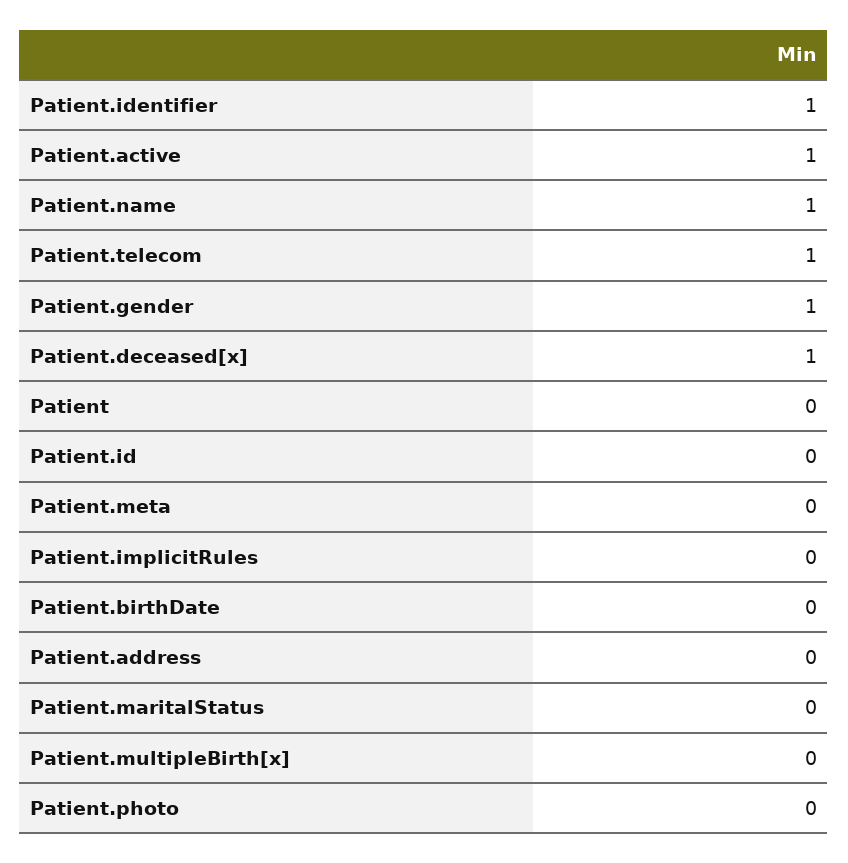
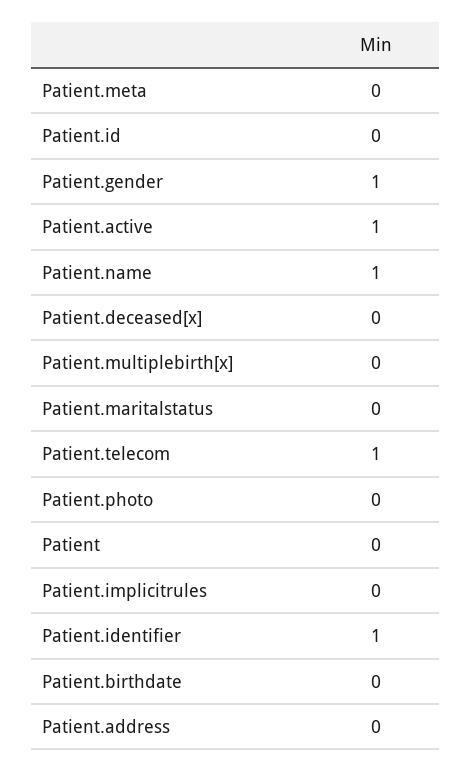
  {
    "Patient.identifier": 1,
    "Patient.active": 1,
    "Patient.name": 1,
    "Patient.telecom": 1,
    "Patient.gender": 1,
-   "Patient.deceased[x]": 1,
+   "Patient.deceased[x]": 0,
    "Patient": 0,
    "Patient.id": 0,
    "Patient.meta": 0,
    "Patient.implicitRules": 0,
    "Patient.birthDate": 0,
    "Patient.address": 0,
    "Patient.maritalStatus": 0,
    "Patient.multipleBirth[x]": 0,
    "Patient.photo": 0
  }

